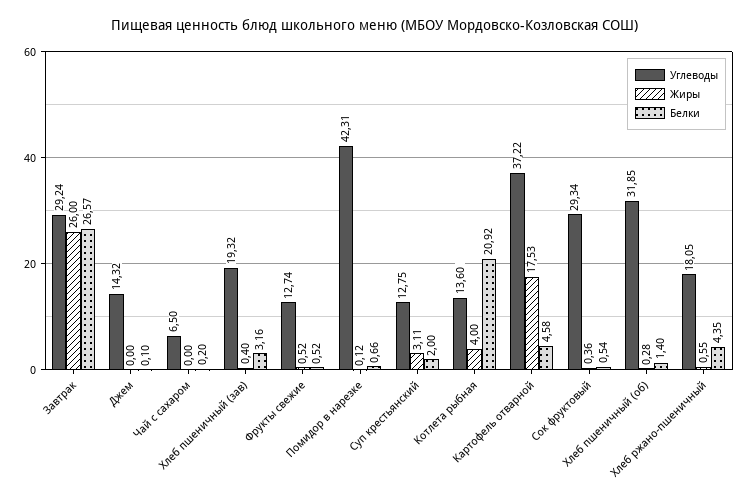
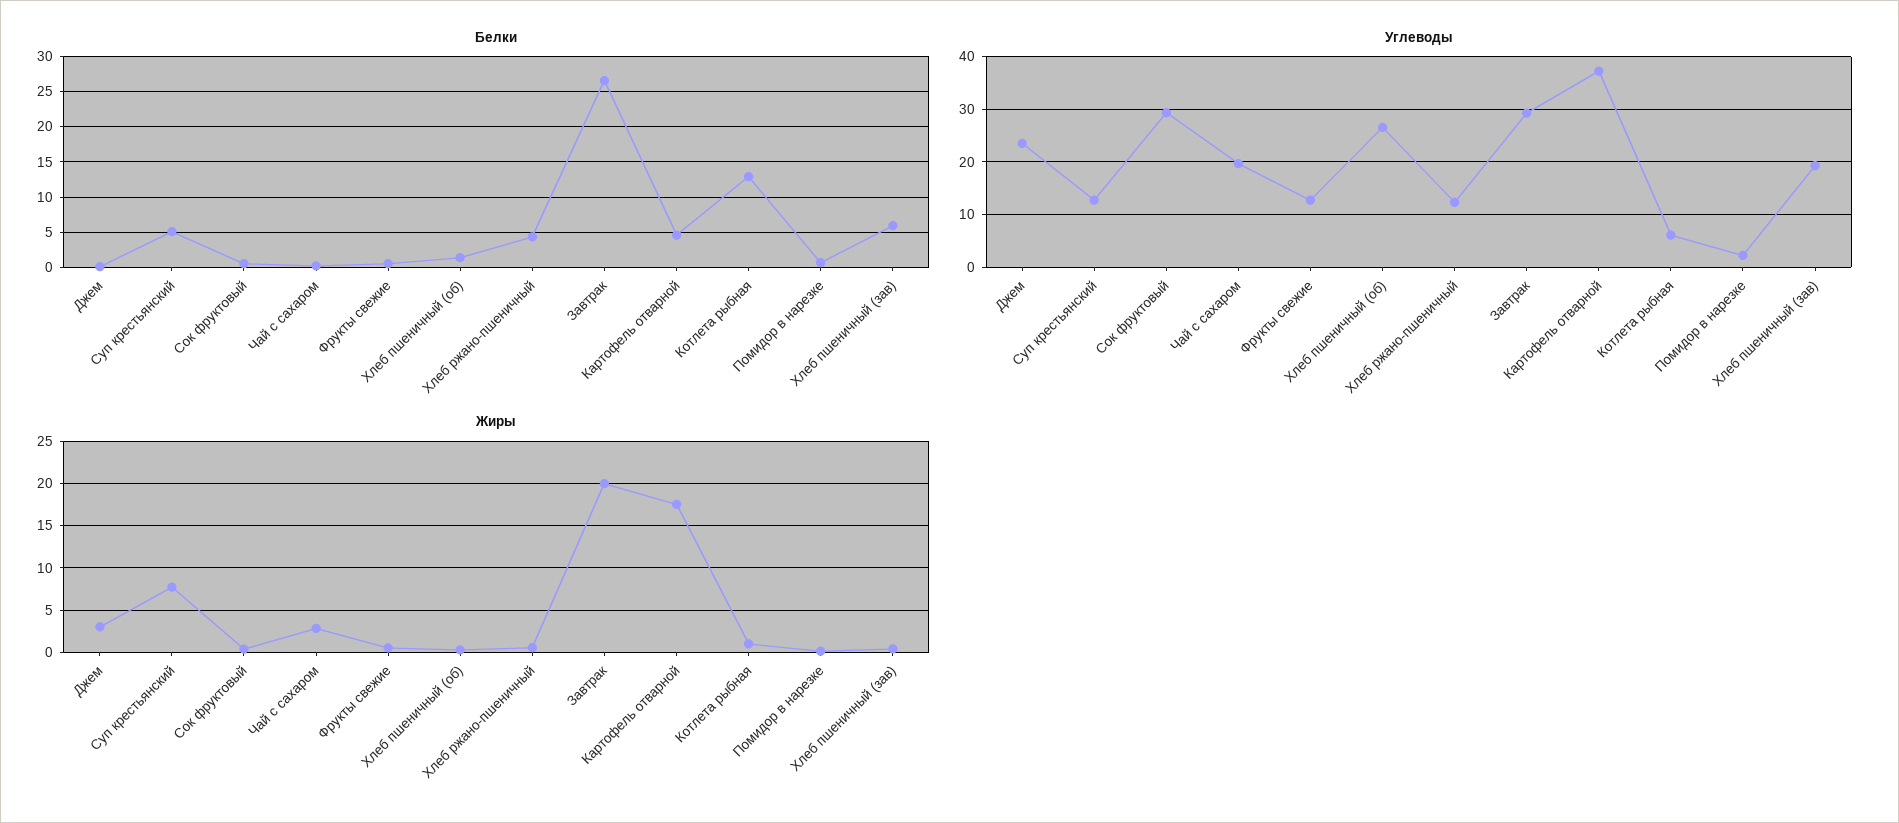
  {
    "Углеводы": {
      "Завтрак": 29.24,
-     "Джем": 14.32,
+     "Джем": 24,
-     "Чай с сахаром": 6.5,
+     "Чай с сахаром": 20,
      "Хлеб пшеничный (зав)": 19.32,
      "Фрукты свежие": 12.74,
-     "Помидор в нарезке": 42.31,
+     "Помидор в нарезке": 2,
      "Суп крестьянский": 12.75,
-     "Котлета рыбная": 13.6,
+     "Котлета рыбная": 6,
      "Картофель отварной": 37.22,
      "Сок фруктовый": 29.34,
-     "Хлеб пшеничный (об)": 31.85,
+     "Хлеб пшеничный (об)": 26,
-     "Хлеб ржано-пшеничный": 18.05
+     "Хлеб ржано-пшеничный": 12
    },
    "Жиры": {
-     "Завтрак": 26,
+     "Завтрак": 20,
-     "Джем": 0,
+     "Джем": 3,
-     "Чай с сахаром": 0,
+     "Чай с сахаром": 3,
      "Хлеб пшеничный (зав)": 0.4,
      "Фрукты свежие": 0.52,
      "Помидор в нарезке": 0.12,
-     "Суп крестьянский": 3.11,
+     "Суп крестьянский": 8,
-     "Котлета рыбная": 4,
+     "Котлета рыбная": 1,
      "Картофель отварной": 17.53,
      "Сок фруктовый": 0.36,
      "Хлеб пшеничный (об)": 0.28,
      "Хлеб ржано-пшеничный": 0.55
    },
    "Белки": {
      "Завтрак": 26.57,
      "Джем": 0.1,
      "Чай с сахаром": 0.2,
-     "Хлеб пшеничный (зав)": 3.16,
+     "Хлеб пшеничный (зав)": 6,
      "Фрукты свежие": 0.52,
      "Помидор в нарезке": 0.66,
-     "Суп крестьянский": 2,
+     "Суп крестьянский": 5,
-     "Котлета рыбная": 20.92,
+     "Котлета рыбная": 13,
      "Картофель отварной": 4.58,
      "Сок фруктовый": 0.54,
      "Хлеб пшеничный (об)": 1.4,
      "Хлеб ржано-пшеничный": 4.35
    }
  }

